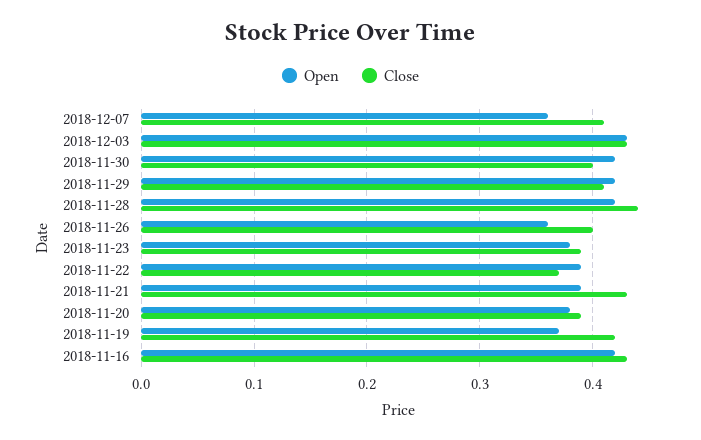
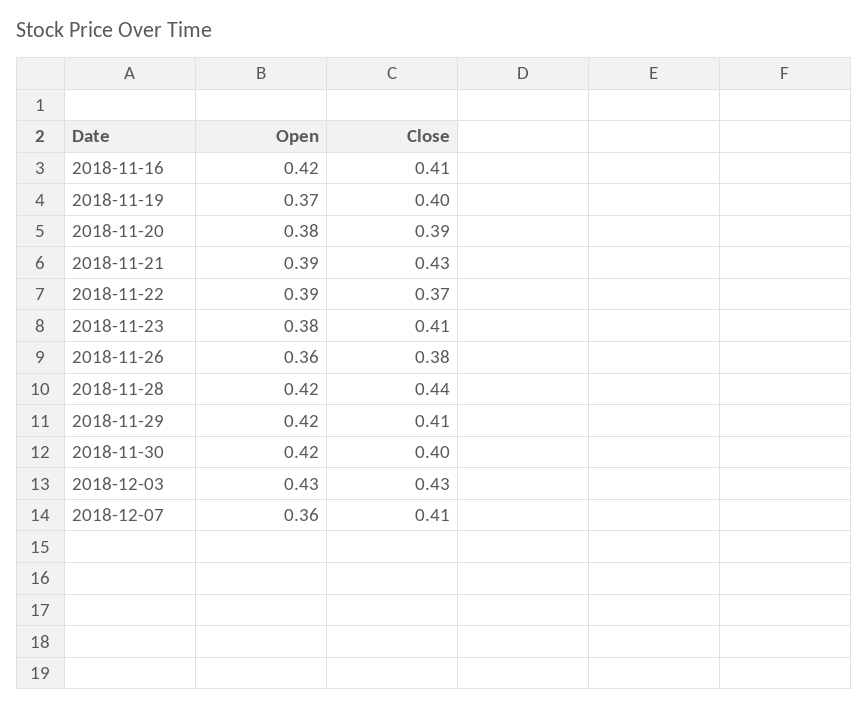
  {
    "Open": {
      "2018-12-07": 0.36,
      "2018-12-03": 0.43,
      "2018-11-30": 0.42,
      "2018-11-29": 0.42,
      "2018-11-28": 0.42,
      "2018-11-26": 0.36,
      "2018-11-23": 0.38,
      "2018-11-22": 0.39,
      "2018-11-21": 0.39,
      "2018-11-20": 0.38,
      "2018-11-19": 0.37,
      "2018-11-16": 0.42
    },
    "Close": {
      "2018-12-07": 0.41,
      "2018-12-03": 0.43,
      "2018-11-30": 0.4,
      "2018-11-29": 0.41,
      "2018-11-28": 0.44,
-     "2018-11-26": 0.4,
+     "2018-11-26": 0.38,
-     "2018-11-23": 0.39,
+     "2018-11-23": 0.41,
      "2018-11-22": 0.37,
      "2018-11-21": 0.43,
      "2018-11-20": 0.39,
-     "2018-11-19": 0.42,
+     "2018-11-19": 0.4,
-     "2018-11-16": 0.43
+     "2018-11-16": 0.41
    }
  }

